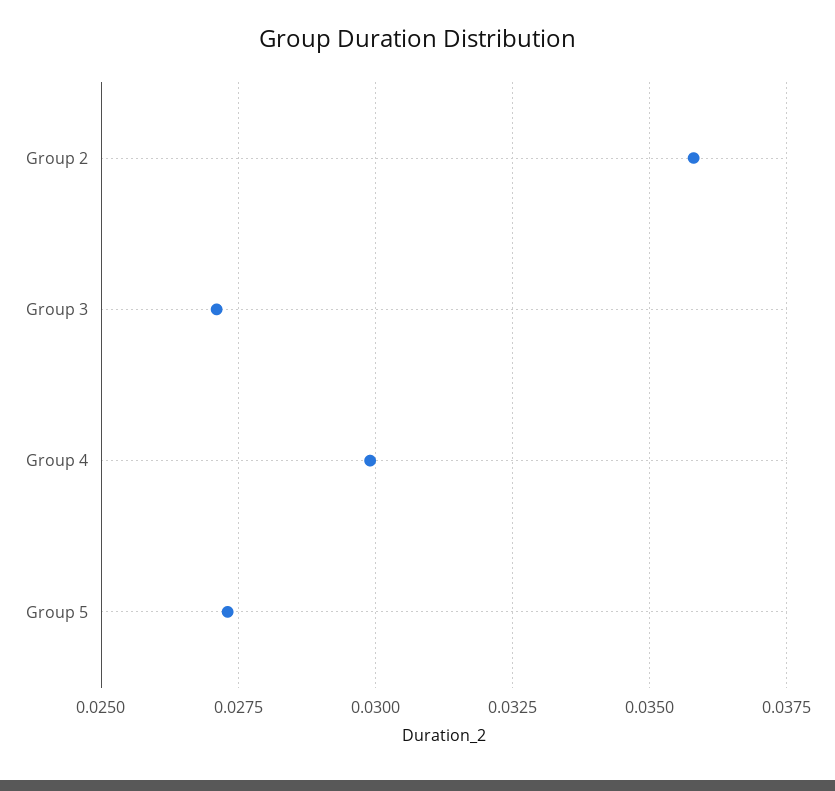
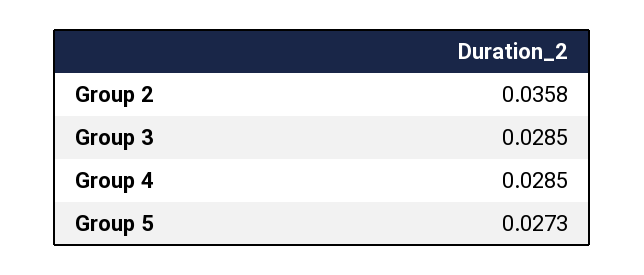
  {
    "Group 2": 0.0358,
-   "Group 3": 0.027,
+   "Group 3": 0.0285,
-   "Group 4": 0.03,
+   "Group 4": 0.0285,
    "Group 5": 0.0273
  }

